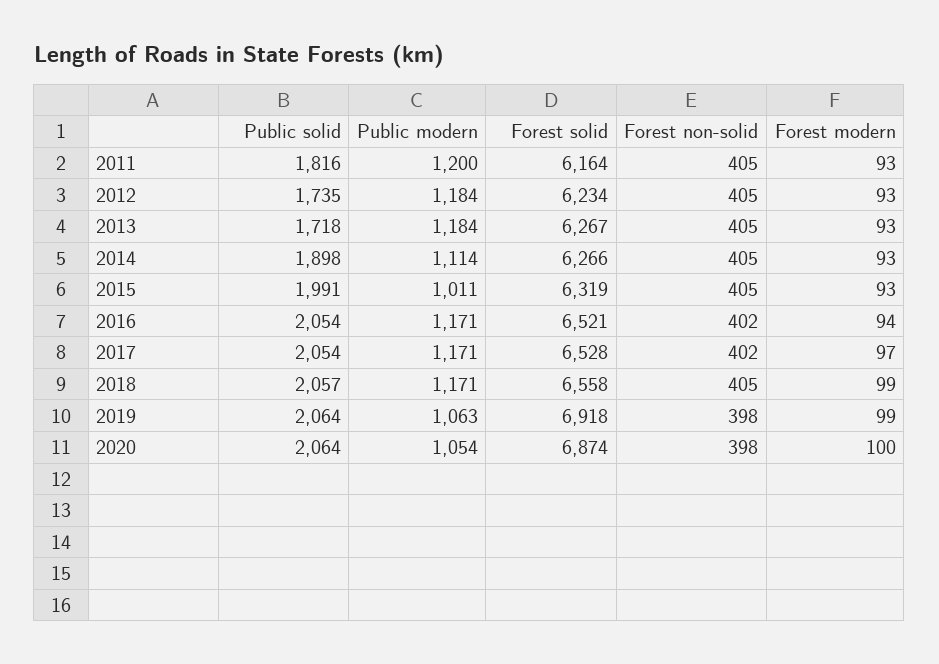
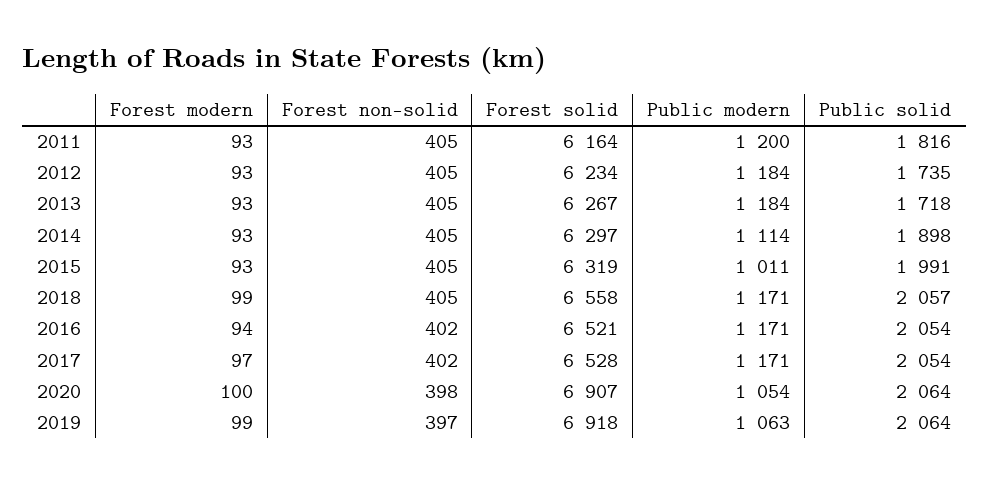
  {
    "Public solid": {
      "2011": 1816,
      "2012": 1735,
      "2013": 1718,
      "2014": 1898,
      "2015": 1991,
      "2016": 2054,
      "2017": 2054,
      "2018": 2057,
      "2019": 2064,
      "2020": 2064
    },
    "Public modern": {
      "2011": 1200,
      "2012": 1184,
      "2013": 1184,
      "2014": 1114,
      "2015": 1011,
      "2016": 1171,
      "2017": 1171,
      "2018": 1171,
      "2019": 1063,
      "2020": 1054
    },
    "Forest solid": {
      "2011": 6164,
      "2012": 6234,
      "2013": 6267,
-     "2014": 6266,
+     "2014": 6297,
      "2015": 6319,
      "2016": 6521,
      "2017": 6528,
      "2018": 6558,
      "2019": 6918,
-     "2020": 6874
+     "2020": 6907
    },
    "Forest non-solid": {
      "2011": 405,
      "2012": 405,
      "2013": 405,
      "2014": 405,
      "2015": 405,
      "2016": 402,
      "2017": 402,
      "2018": 405,
-     "2019": 398,
+     "2019": 397,
      "2020": 398
    },
    "Forest modern": {
      "2011": 93,
      "2012": 93,
      "2013": 93,
      "2014": 93,
      "2015": 93,
      "2016": 94,
      "2017": 97,
      "2018": 99,
      "2019": 99,
      "2020": 100
    }
  }

